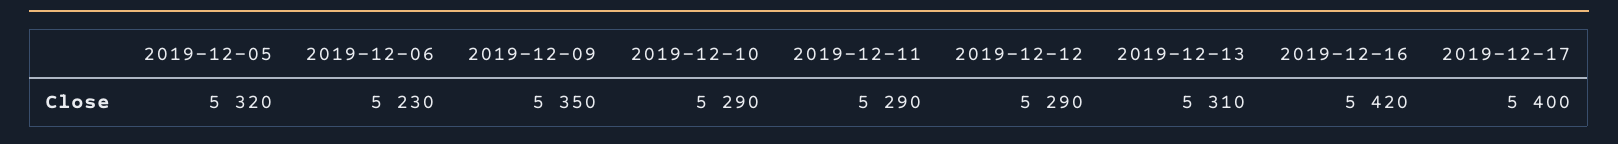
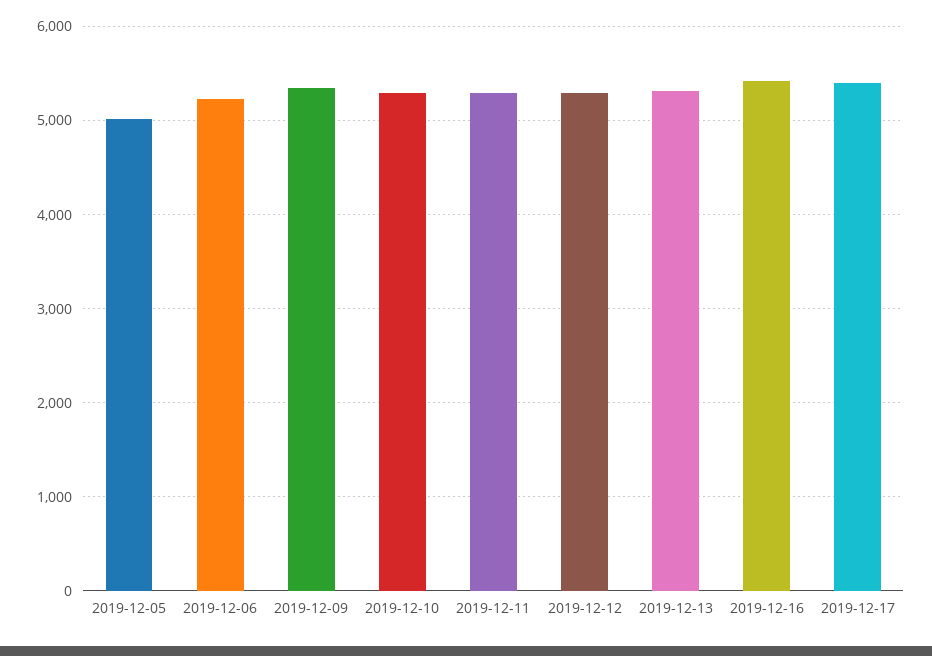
  {
-   "2019-12-05": 5320,
+   "2019-12-05": 5000,
    "2019-12-06": 5230,
    "2019-12-09": 5350,
    "2019-12-10": 5290,
    "2019-12-11": 5290,
    "2019-12-12": 5290,
    "2019-12-13": 5310,
    "2019-12-16": 5420,
    "2019-12-17": 5400
  }

